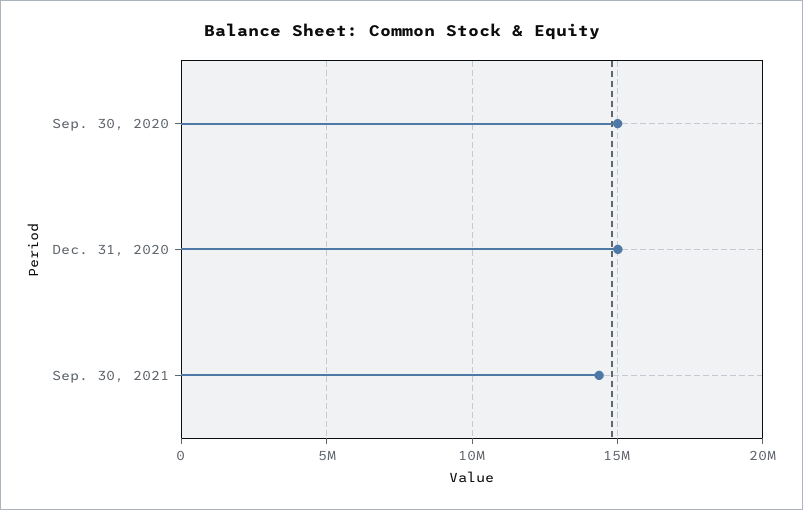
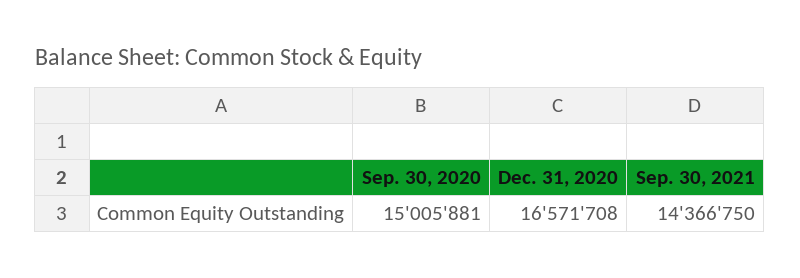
  {
    "Sep. 30, 2020": 15005881,
-   "Dec. 31, 2020": 15000000,
+   "Dec. 31, 2020": 16571708,
    "Sep. 30, 2021": 14366750
  }

